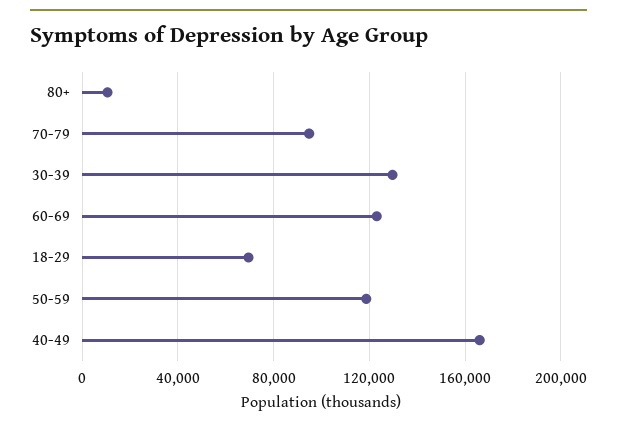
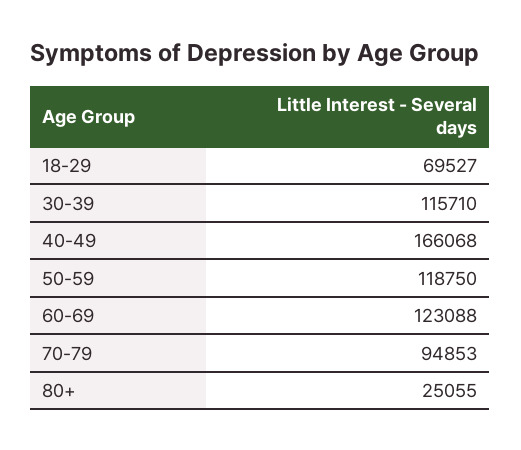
  {
-   "80+": 10000,
+   "80+": 25055,
    "70-79": 94853,
-   "30-39": 130000,
+   "30-39": 115710,
    "60-69": 123088,
    "18-29": 69527,
    "50-59": 118750,
    "40-49": 166068
  }

